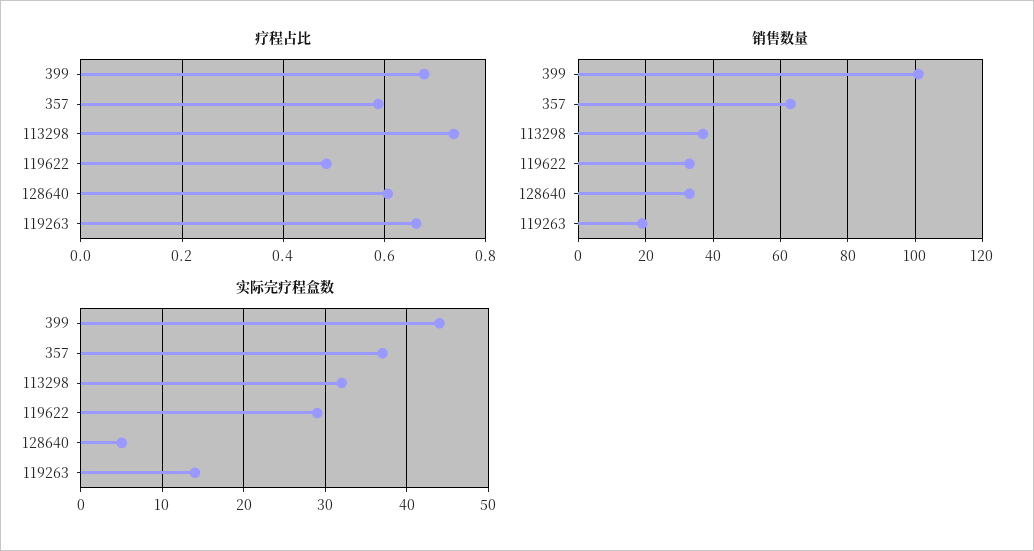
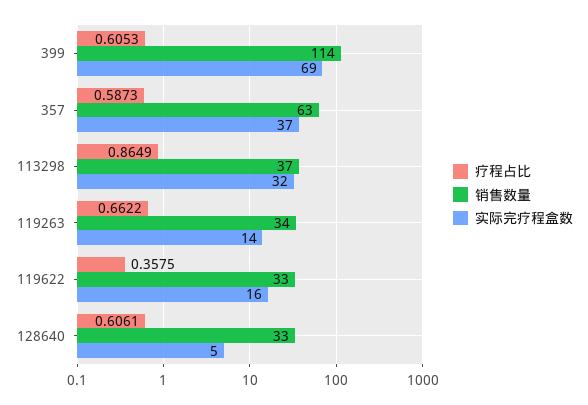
  {
    "疗程占比": {
-     "399": 0.68,
+     "399": 0.6053,
      "357": 0.5873,
-     "113298": 0.74,
+     "113298": 0.8649,
-     "119622": 0.48,
+     "119622": 0.3575,
      "128640": 0.6061,
      "119263": 0.6622
    },
    "销售数量": {
-     "399": 100,
+     "399": 114,
      "357": 63,
      "113298": 37,
      "119622": 33,
      "128640": 33,
-     "119263": 20
+     "119263": 34
    },
    "实际完疗程盒数": {
-     "399": 44,
+     "399": 69,
      "357": 37,
      "113298": 32,
-     "119622": 29,
+     "119622": 16,
      "128640": 5,
      "119263": 14
    }
  }

